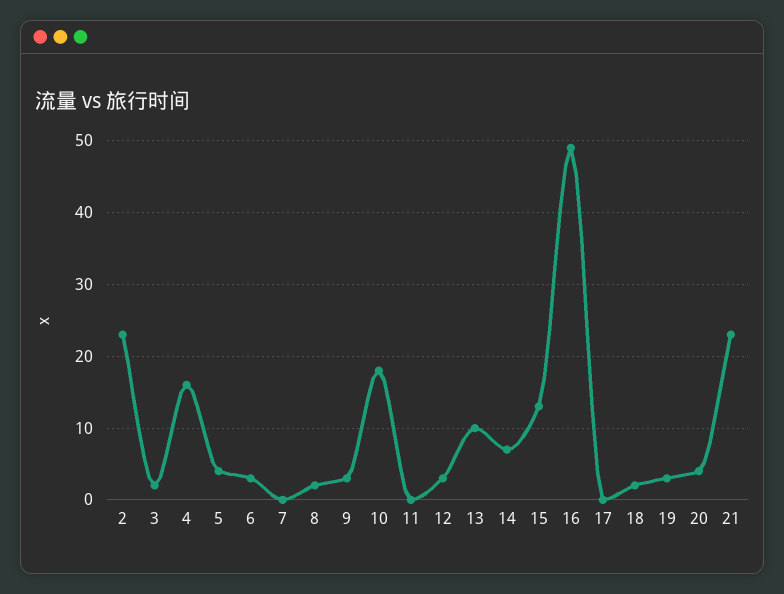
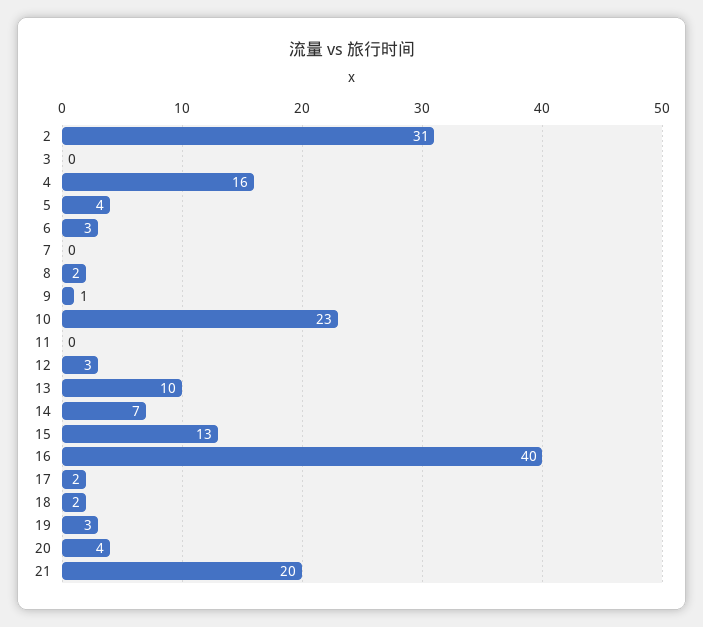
  {
-   "2": 23,
+   "2": 31,
-   "3": 2,
+   "3": 0,
    "4": 16,
    "5": 4,
    "6": 3,
    "7": 0,
    "8": 2,
-   "9": 3,
+   "9": 1,
-   "10": 18,
+   "10": 23,
    "11": 0,
    "12": 3,
    "13": 10,
    "14": 7,
    "15": 13,
-   "16": 49,
+   "16": 40,
-   "17": 0,
+   "17": 2,
    "18": 2,
    "19": 3,
    "20": 4,
-   "21": 23
+   "21": 20
  }

